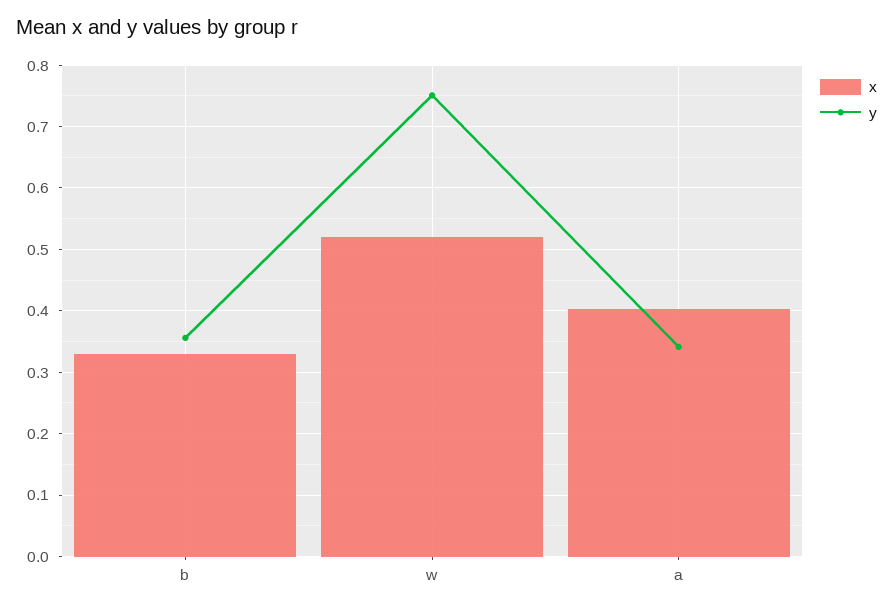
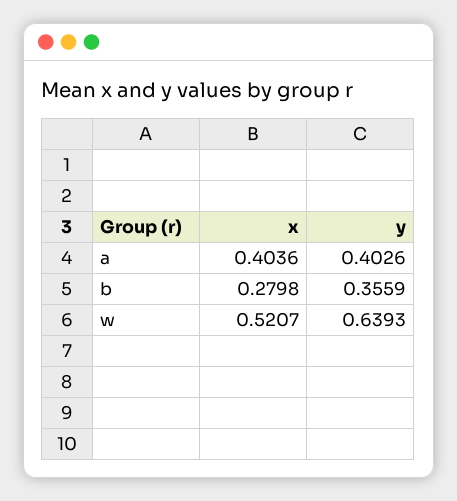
  {
    "x": {
-     "b": 0.33,
+     "b": 0.2798,
      "w": 0.5207,
      "a": 0.4036
    },
    "y": {
      "b": 0.3559,
-     "w": 0.75,
+     "w": 0.6393,
-     "a": 0.34
+     "a": 0.4026
    }
  }

